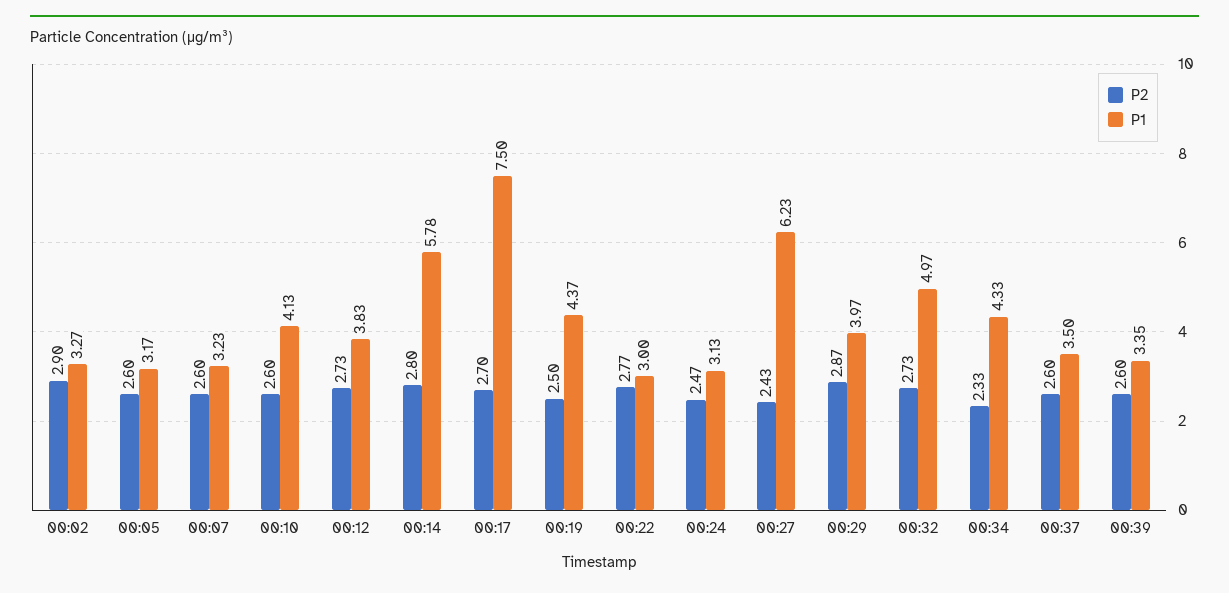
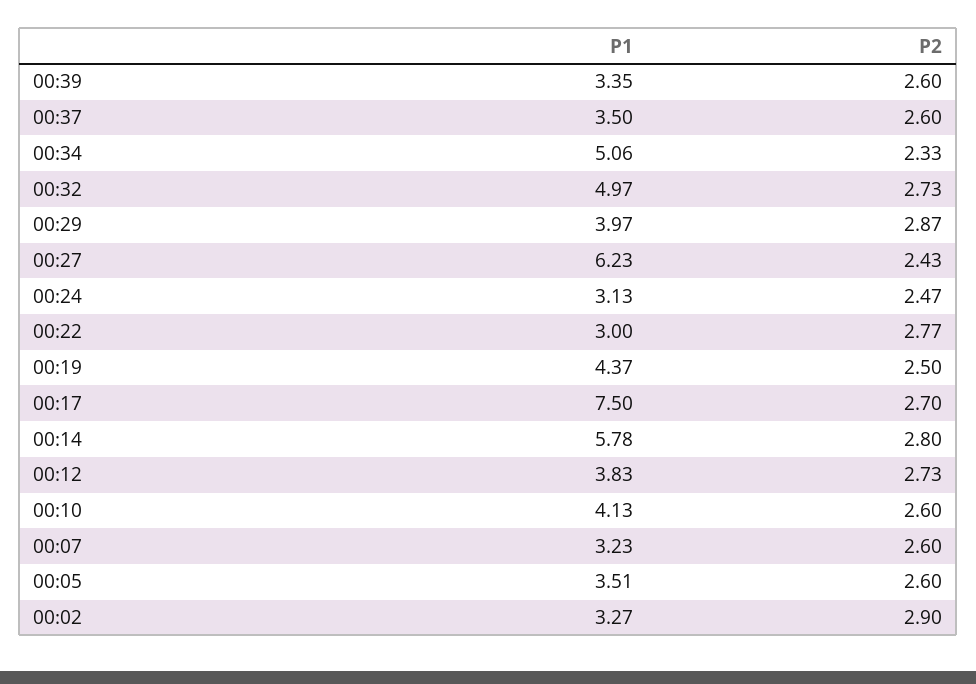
  {
    "P2": {
      "00:02": 2.9,
      "00:05": 2.6,
      "00:07": 2.6,
      "00:10": 2.6,
      "00:12": 2.73,
      "00:14": 2.8,
      "00:17": 2.7,
      "00:19": 2.5,
      "00:22": 2.77,
      "00:24": 2.47,
      "00:27": 2.43,
      "00:29": 2.87,
      "00:32": 2.73,
      "00:34": 2.33,
      "00:37": 2.6,
      "00:39": 2.6
    },
    "P1": {
      "00:02": 3.27,
-     "00:05": 3.17,
+     "00:05": 3.51,
      "00:07": 3.23,
      "00:10": 4.13,
      "00:12": 3.83,
      "00:14": 5.78,
      "00:17": 7.5,
      "00:19": 4.37,
      "00:22": 3,
      "00:24": 3.13,
      "00:27": 6.23,
      "00:29": 3.97,
      "00:32": 4.97,
-     "00:34": 4.33,
+     "00:34": 5.06,
      "00:37": 3.5,
      "00:39": 3.35
    }
  }

